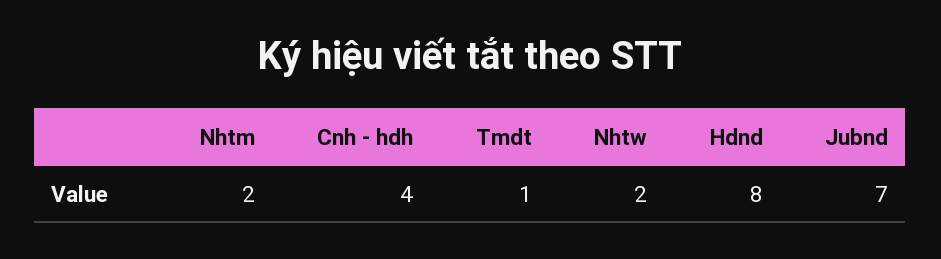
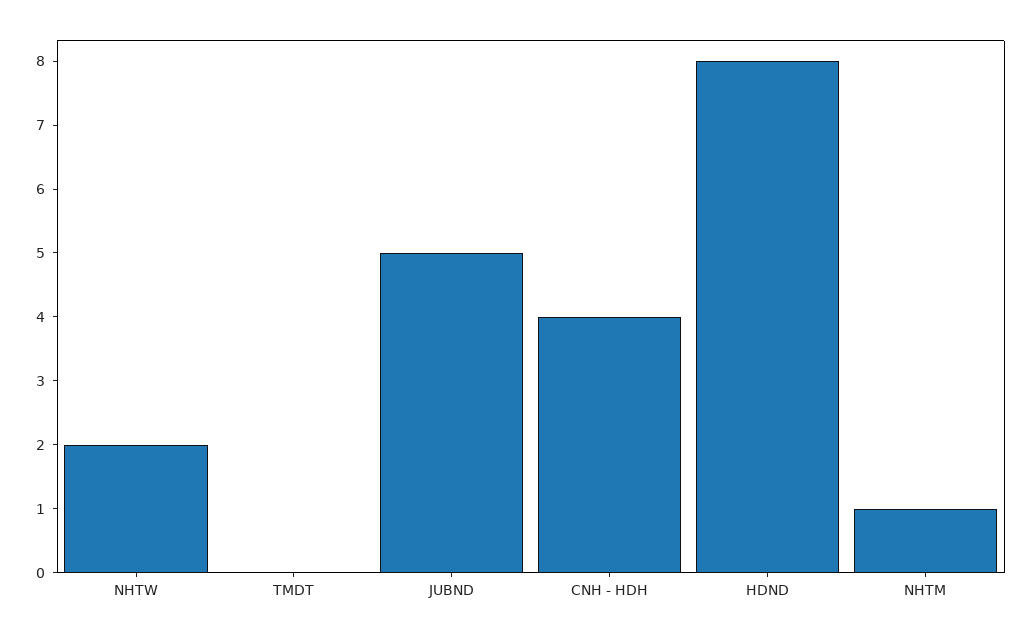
  {
-   "Nhtm": 2,
+   "Nhtm": 1,
    "Cnh - hdh": 4,
-   "Tmdt": 1,
+   "Tmdt": 0,
    "Nhtw": 2,
    "Hdnd": 8,
-   "Jubnd": 7
+   "Jubnd": 5
  }

